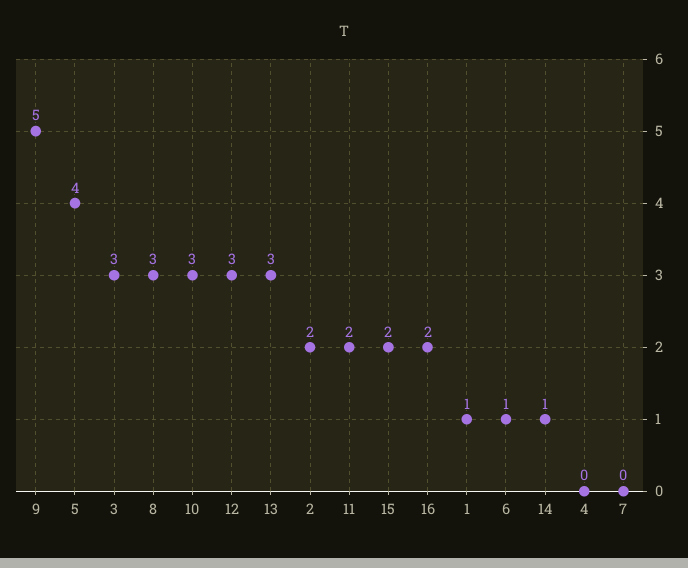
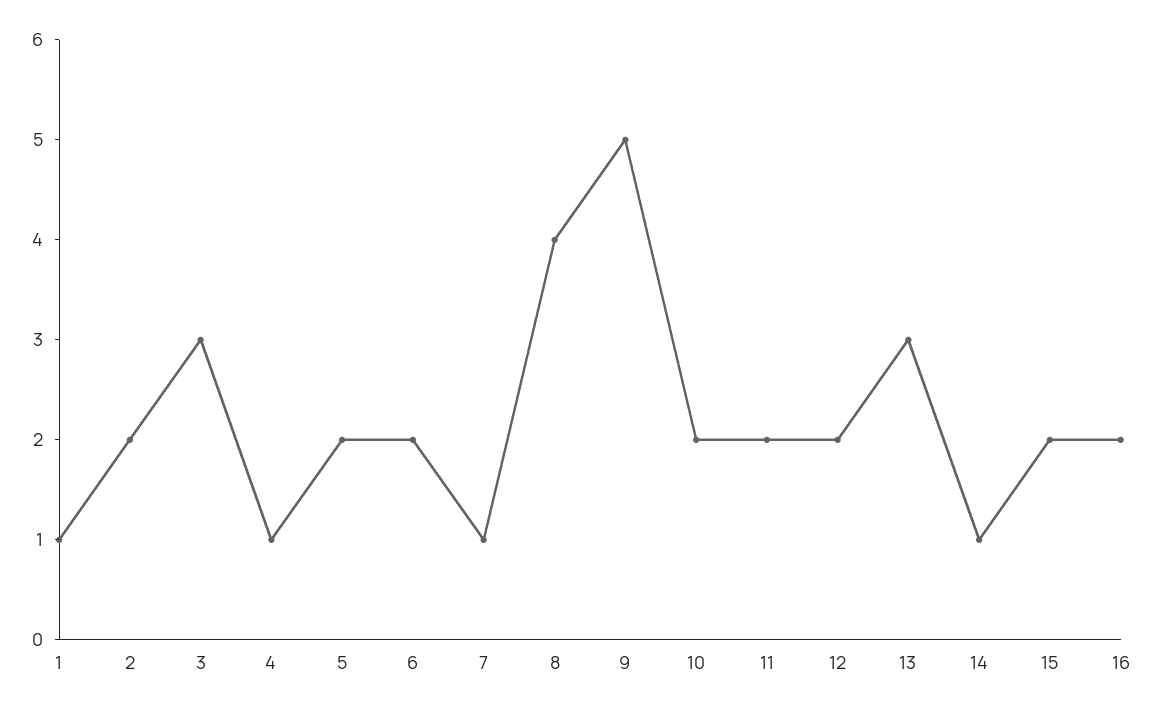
  {
    "9": 5,
-   "5": 4,
+   "5": 2,
    "3": 3,
-   "8": 3,
+   "8": 4,
-   "10": 3,
+   "10": 2,
-   "12": 3,
+   "12": 2,
    "13": 3,
    "2": 2,
    "11": 2,
    "15": 2,
    "16": 2,
    "1": 1,
-   "6": 1,
+   "6": 2,
    "14": 1,
-   "4": 0,
+   "4": 1,
-   "7": 0
+   "7": 1
  }

